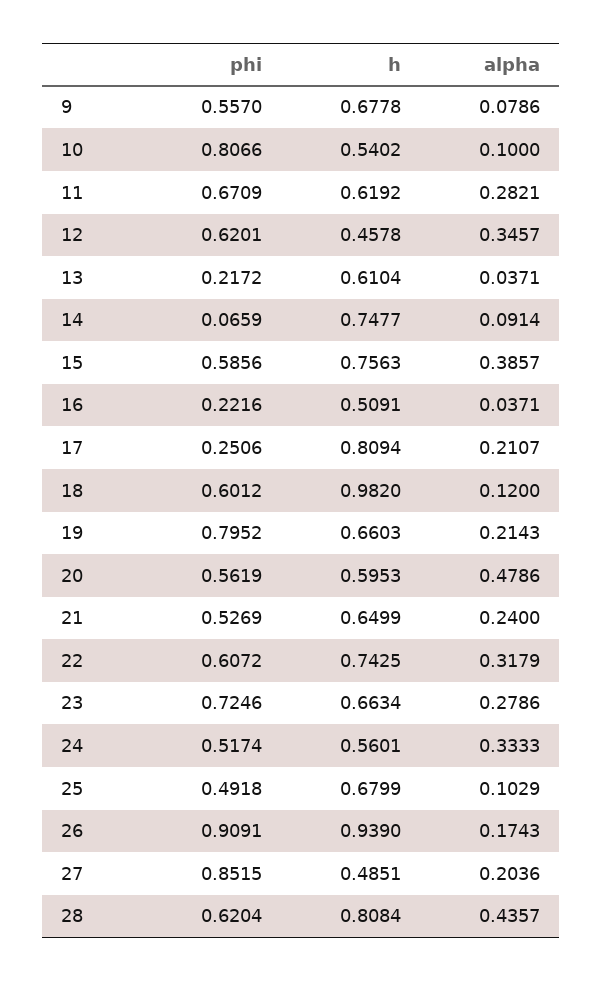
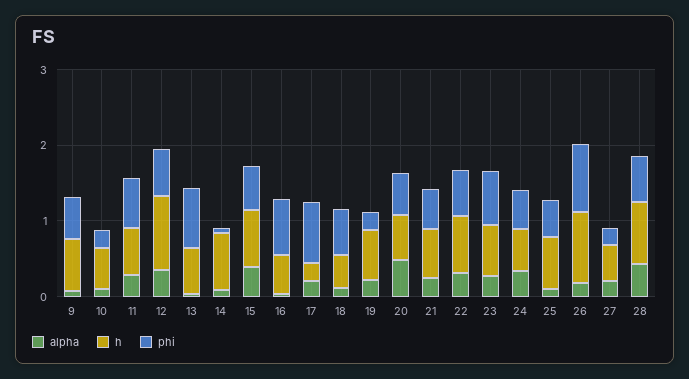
  {
    "phi": {
      "9": 0.557,
-     "10": 0.8066,
+     "10": 0.2,
      "11": 0.6709,
      "12": 0.6201,
-     "13": 0.2172,
+     "13": 0.8,
      "14": 0.0659,
      "15": 0.5856,
-     "16": 0.2216,
+     "16": 0.8,
-     "17": 0.2506,
+     "17": 0.8,
      "18": 0.6012,
-     "19": 0.7952,
+     "19": 0.2,
      "20": 0.5619,
      "21": 0.5269,
      "22": 0.6072,
      "23": 0.7246,
      "24": 0.5174,
      "25": 0.4918,
      "26": 0.9091,
-     "27": 0.8515,
+     "27": 0.2,
      "28": 0.6204
    },
    "h": {
      "9": 0.6778,
      "10": 0.5402,
      "11": 0.6192,
-     "12": 0.4578,
+     "12": 1,
      "13": 0.6104,
      "14": 0.7477,
      "15": 0.7563,
      "16": 0.5091,
-     "17": 0.8094,
+     "17": 0.2,
-     "18": 0.982,
+     "18": 0.4,
      "19": 0.6603,
      "20": 0.5953,
      "21": 0.6499,
      "22": 0.7425,
      "23": 0.6634,
      "24": 0.5601,
      "25": 0.6799,
      "26": 0.939,
      "27": 0.4851,
      "28": 0.8084
    },
    "alpha": {
      "9": 0.0786,
      "10": 0.1,
      "11": 0.2821,
      "12": 0.3457,
      "13": 0.0371,
      "14": 0.0914,
      "15": 0.3857,
      "16": 0.0371,
      "17": 0.2107,
      "18": 0.12,
      "19": 0.2143,
      "20": 0.4786,
      "21": 0.24,
      "22": 0.3179,
      "23": 0.2786,
      "24": 0.3333,
      "25": 0.1029,
      "26": 0.1743,
      "27": 0.2036,
      "28": 0.4357
    }
  }

